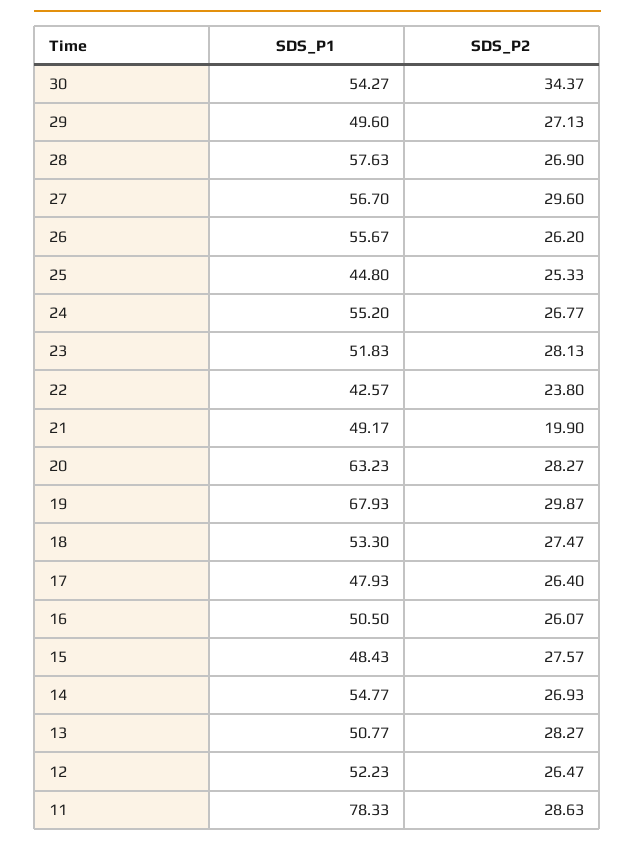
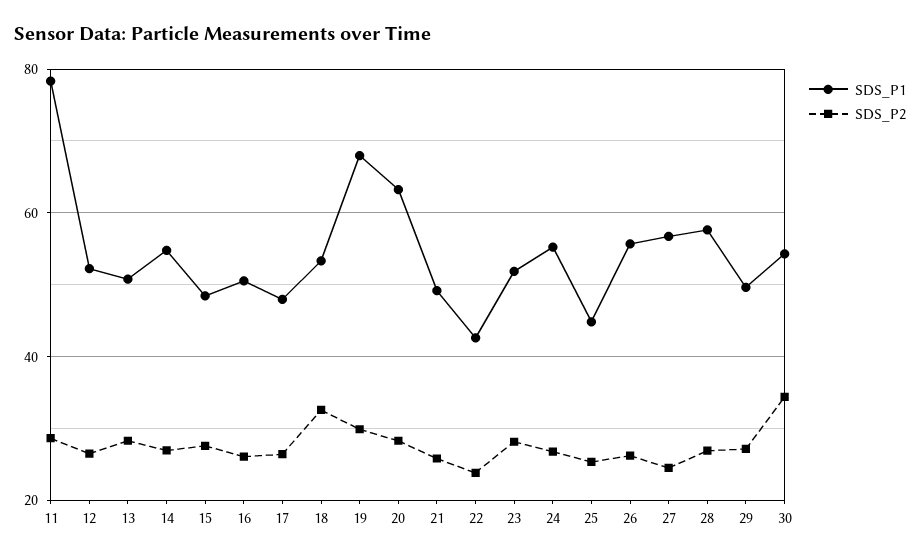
  {
    "SDS_P1": {
      "30": 54.27,
      "29": 49.6,
      "28": 57.63,
      "27": 56.7,
      "26": 55.67,
      "25": 44.8,
      "24": 55.2,
      "23": 51.83,
      "22": 42.57,
      "21": 49.17,
      "20": 63.23,
      "19": 67.93,
      "18": 53.3,
      "17": 47.93,
      "16": 50.5,
      "15": 48.43,
      "14": 54.77,
      "13": 50.77,
      "12": 52.23,
      "11": 78.33
    },
    "SDS_P2": {
      "30": 34.37,
      "29": 27.13,
      "28": 26.9,
-     "27": 29.6,
+     "27": 24,
      "26": 26.2,
      "25": 25.33,
      "24": 26.77,
      "23": 28.13,
      "22": 23.8,
-     "21": 19.9,
+     "21": 26,
      "20": 28.27,
      "19": 29.87,
-     "18": 27.47,
+     "18": 32,
      "17": 26.4,
      "16": 26.07,
      "15": 27.57,
      "14": 26.93,
      "13": 28.27,
      "12": 26.47,
      "11": 28.63
    }
  }

